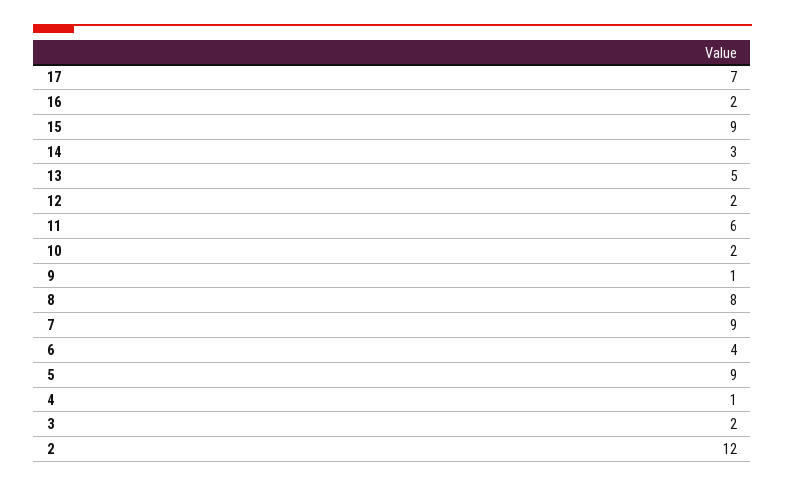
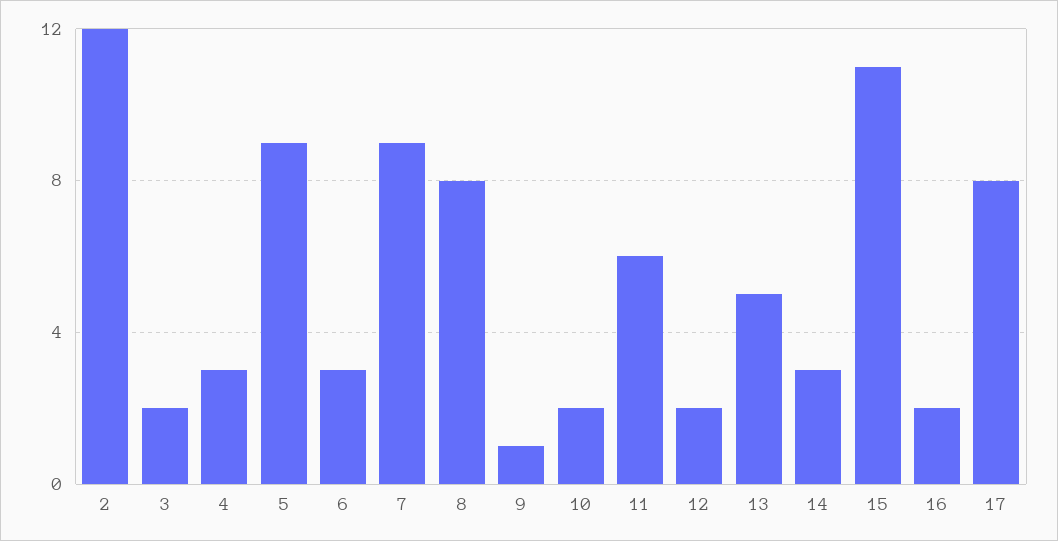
  {
-   "17": 7,
+   "17": 8,
    "16": 2,
-   "15": 9,
+   "15": 11,
    "14": 3,
    "13": 5,
    "12": 2,
    "11": 6,
    "10": 2,
    "9": 1,
    "8": 8,
    "7": 9,
-   "6": 4,
+   "6": 3,
    "5": 9,
-   "4": 1,
+   "4": 3,
    "3": 2,
    "2": 12
  }

